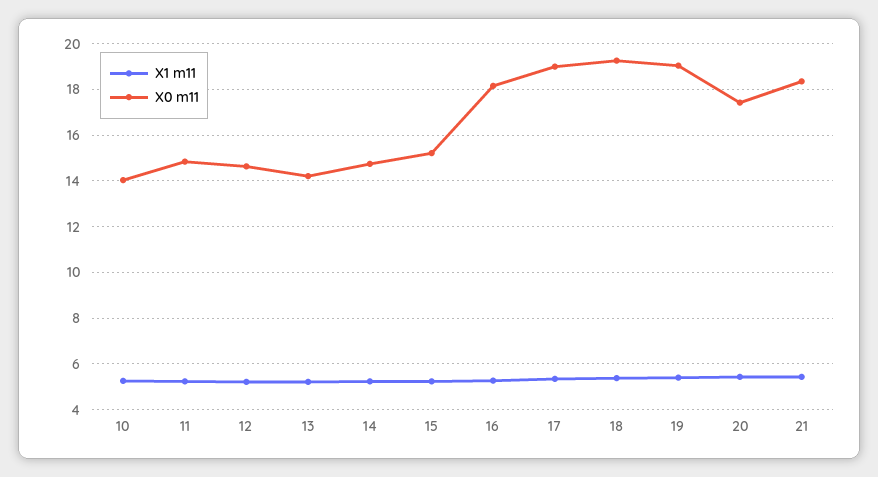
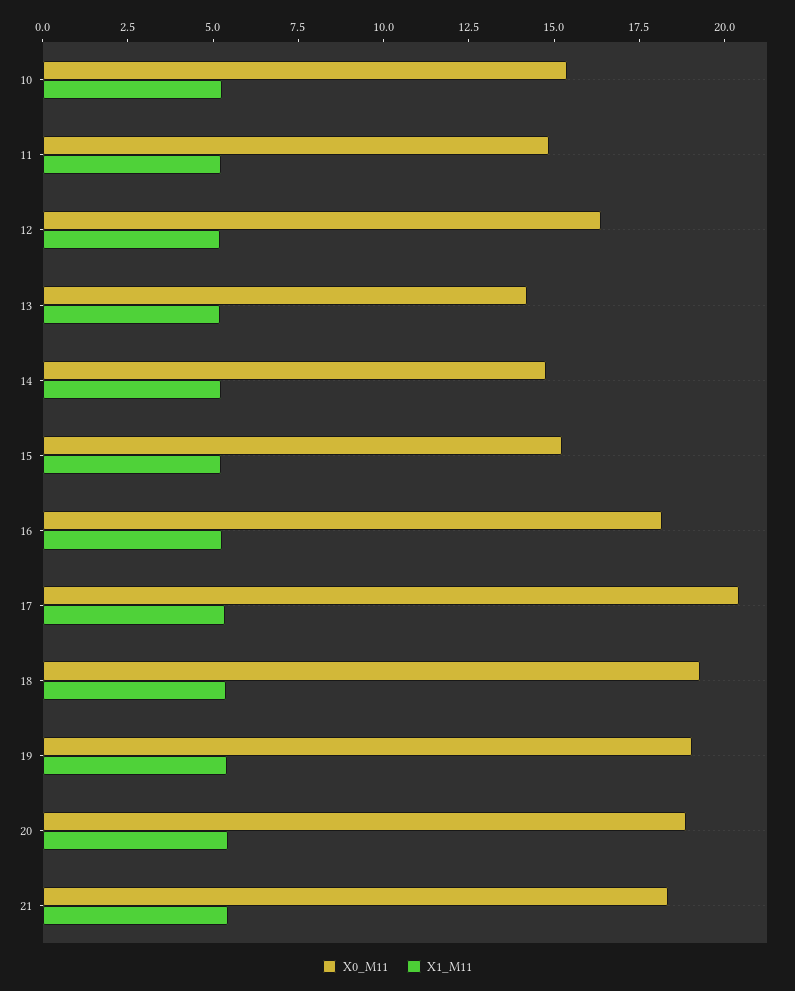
  {
    "X1 m11": {
      "10": 5.5,
      "11": 5,
      "12": 5,
      "13": 5,
      "14": 5,
      "15": 5,
      "16": 5.5,
      "17": 5.5,
      "18": 5.5,
      "19": 5.5,
      "20": 5.5,
      "21": 5.5
    },
    "X0 m11": {
-     "10": 14,
+     "10": 15.5,
      "11": 15,
-     "12": 14.5,
+     "12": 16.5,
      "13": 14,
      "14": 15,
      "15": 15,
      "16": 18,
-     "17": 19,
+     "17": 20.5,
      "18": 19.5,
      "19": 19,
-     "20": 17.5,
+     "20": 19,
      "21": 18.5
    }
  }

